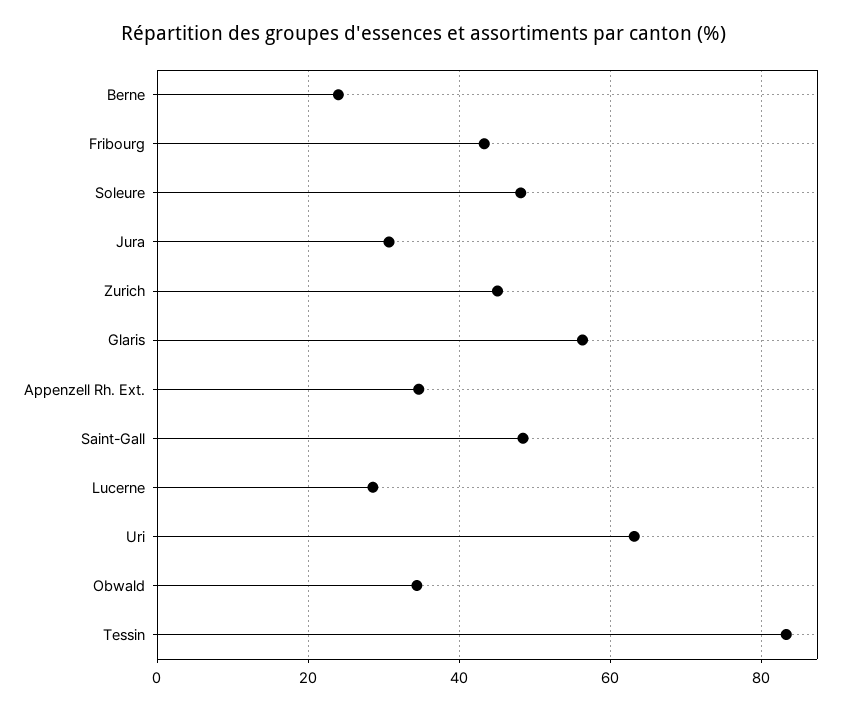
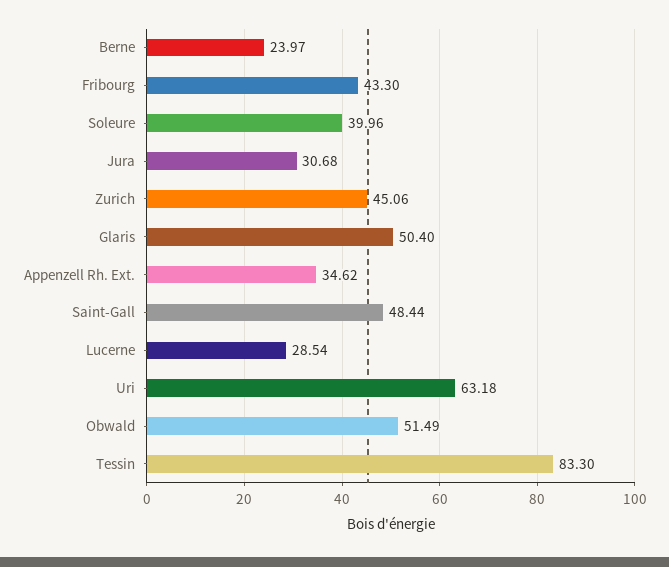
  {
    "Berne": 23.97,
    "Fribourg": 43.3,
-   "Soleure": 48,
+   "Soleure": 39.96,
    "Jura": 30.68,
    "Zurich": 45.06,
-   "Glaris": 56,
+   "Glaris": 50.4,
    "Appenzell Rh. Ext.": 34.62,
    "Saint-Gall": 48.44,
    "Lucerne": 28.54,
    "Uri": 63.18,
-   "Obwald": 34,
+   "Obwald": 51.49,
    "Tessin": 83.3
  }

